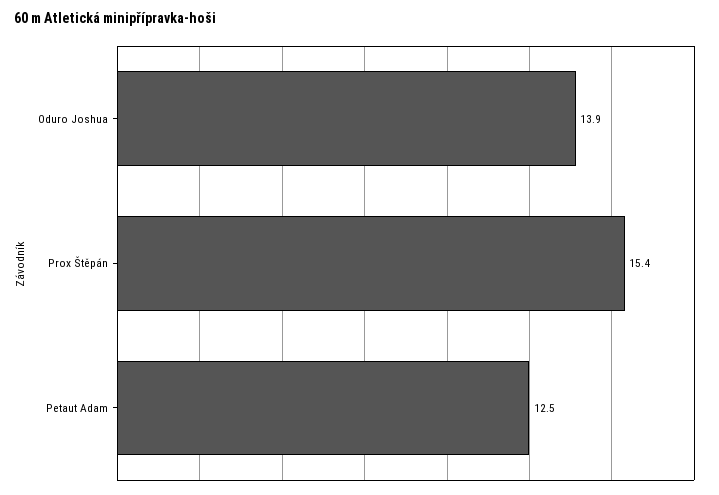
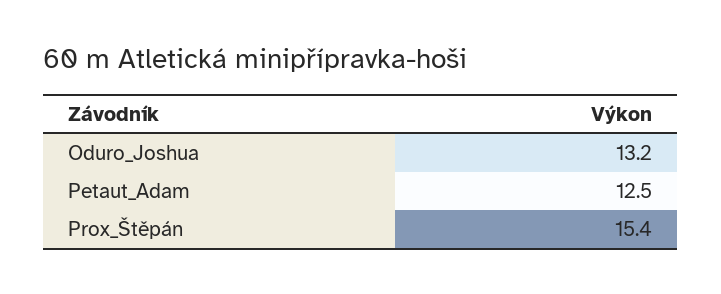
  {
-   "Oduro Joshua": 13.9,
+   "Oduro Joshua": 13.2,
    "Prox Štěpán": 15.4,
    "Petaut Adam": 12.5
  }

